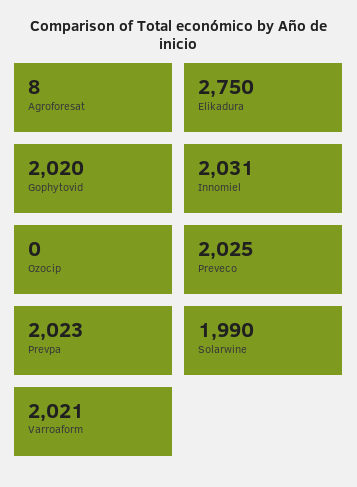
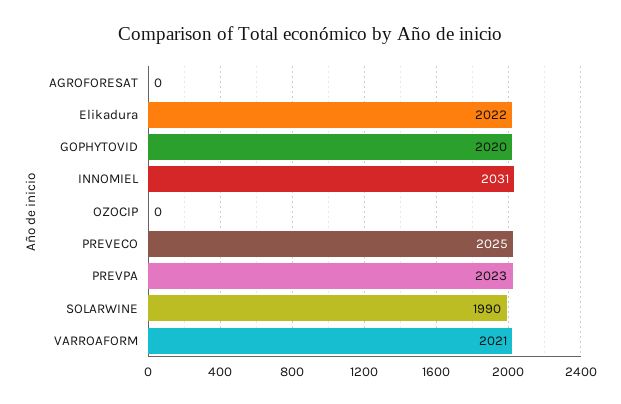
  {
-   "Agroforesat": 8,
+   "Agroforesat": 0,
-   "Elikadura": 2750,
+   "Elikadura": 2022,
    "Gophytovid": 2020,
    "Innomiel": 2031,
    "Ozocip": 0,
    "Preveco": 2025,
    "Prevpa": 2023,
    "Solarwine": 1990,
    "Varroaform": 2021
  }

